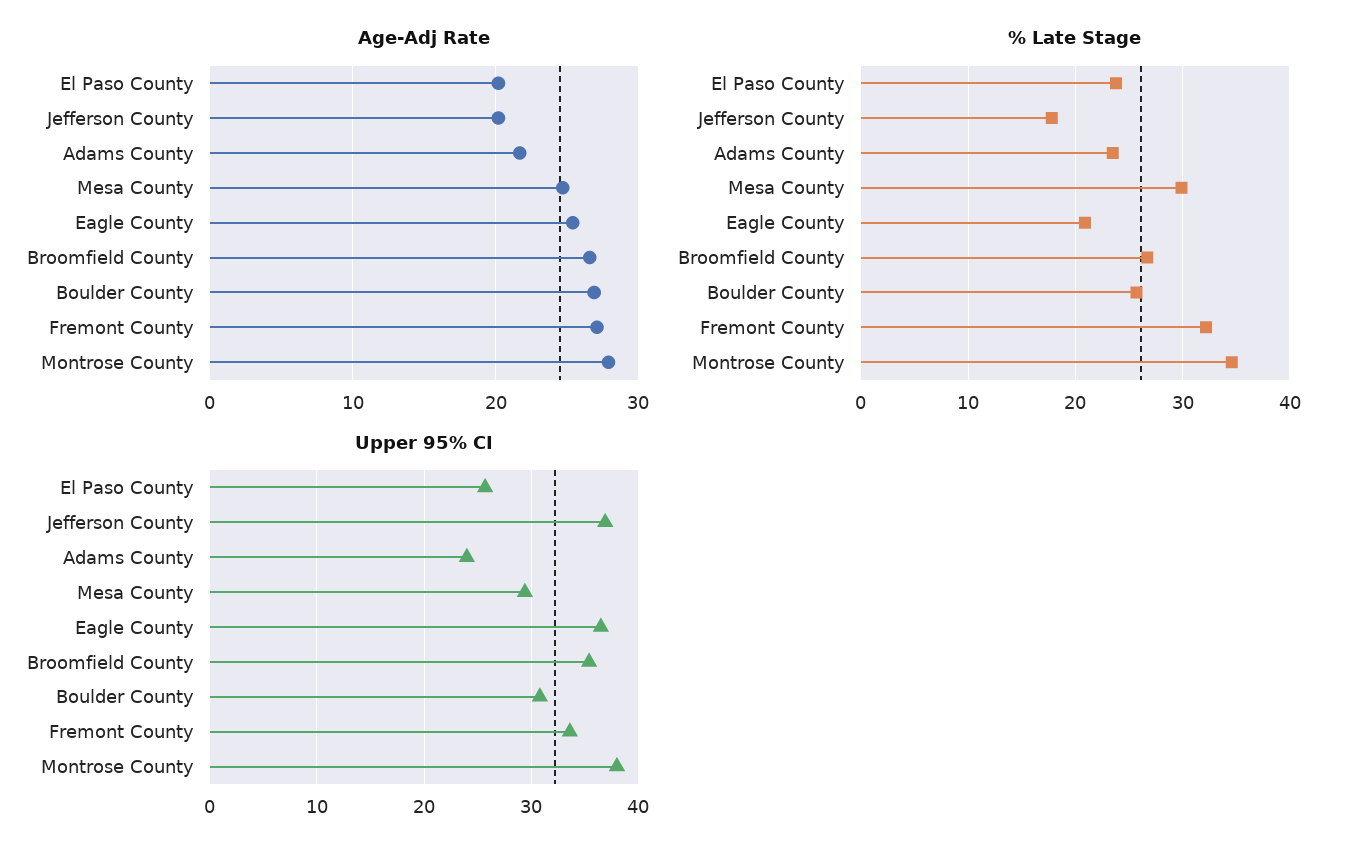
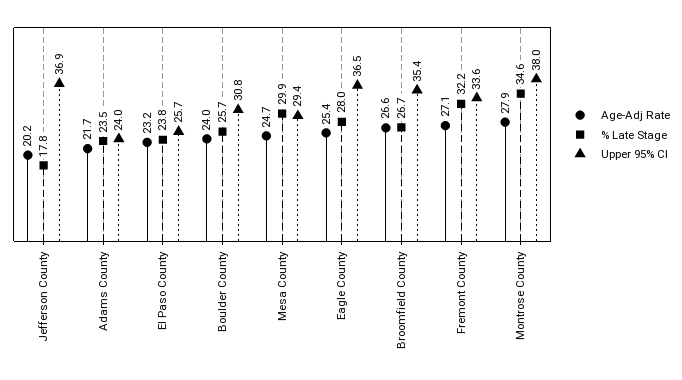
  {
    "Age-Adj Rate": {
-     "El Paso County": 20,
+     "El Paso County": 23.2,
      "Jefferson County": 20.2,
      "Adams County": 21.7,
      "Mesa County": 24.7,
      "Eagle County": 25.4,
      "Broomfield County": 26.6,
-     "Boulder County": 27,
+     "Boulder County": 24,
      "Fremont County": 27.1,
      "Montrose County": 27.9
    },
    "% Late Stage": {
      "El Paso County": 23.8,
      "Jefferson County": 17.8,
      "Adams County": 23.5,
      "Mesa County": 29.9,
-     "Eagle County": 21,
+     "Eagle County": 28,
      "Broomfield County": 26.7,
      "Boulder County": 25.7,
      "Fremont County": 32.2,
      "Montrose County": 34.6
    },
    "Upper 95% CI": {
      "El Paso County": 25.7,
      "Jefferson County": 36.9,
      "Adams County": 24,
      "Mesa County": 29.4,
      "Eagle County": 36.5,
      "Broomfield County": 35.4,
      "Boulder County": 30.8,
      "Fremont County": 33.6,
      "Montrose County": 38
    }
  }

